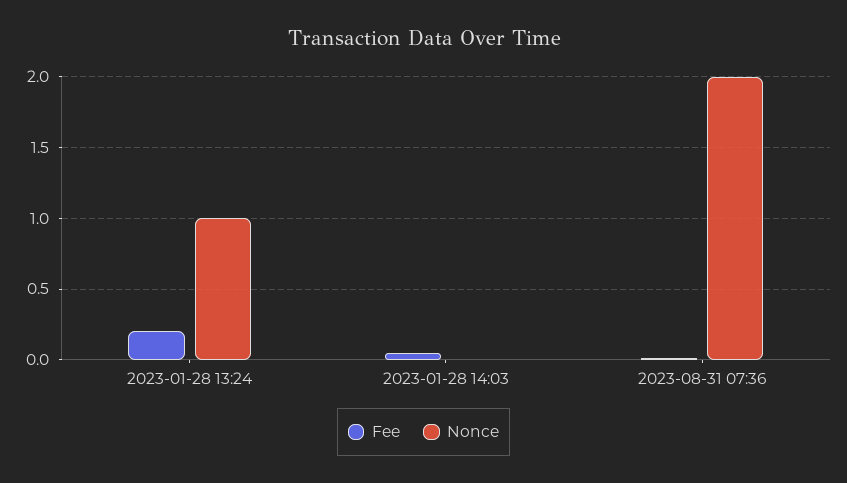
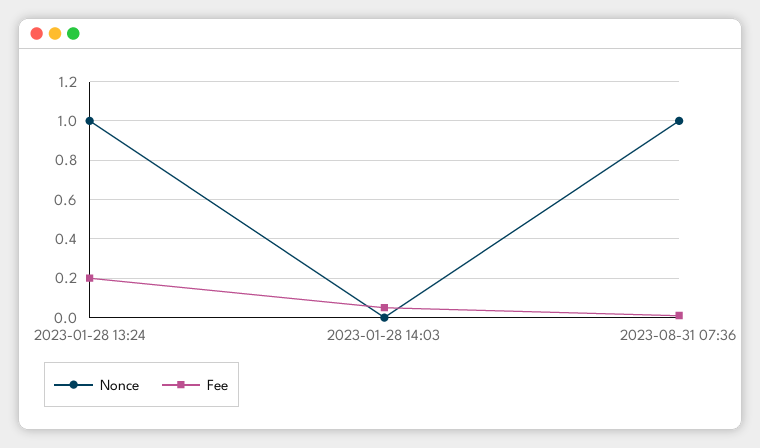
  {
    "Fee": {
      "2023-01-28 13:24": 0.2,
      "2023-01-28 14:03": 0.05,
      "2023-08-31 07:36": 0
    },
    "Nonce": {
      "2023-01-28 13:24": 1,
      "2023-01-28 14:03": 0,
-     "2023-08-31 07:36": 2
+     "2023-08-31 07:36": 1
    }
  }

